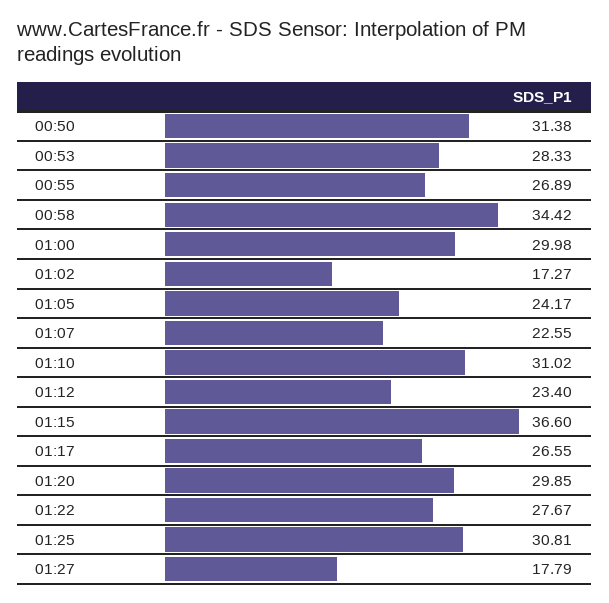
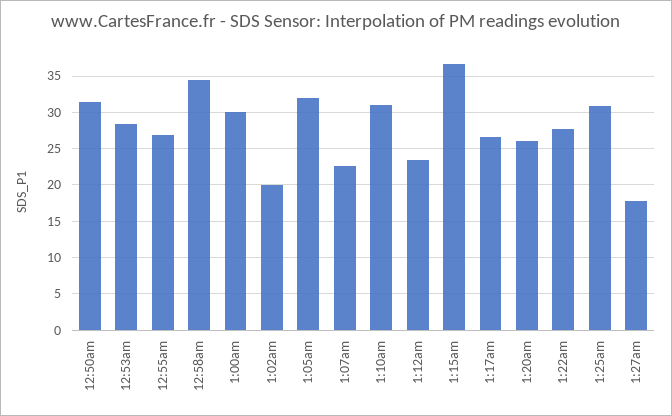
  {
    "00:50": 31.38,
    "00:53": 28.33,
    "00:55": 26.89,
    "00:58": 34.42,
    "01:00": 29.98,
-   "01:02": 17.27,
+   "01:02": 20,
-   "01:05": 24.17,
+   "01:05": 32,
    "01:07": 22.55,
    "01:10": 31.02,
    "01:12": 23.4,
    "01:15": 36.6,
    "01:17": 26.55,
-   "01:20": 29.85,
+   "01:20": 26,
    "01:22": 27.67,
    "01:25": 30.81,
    "01:27": 17.79
  }

